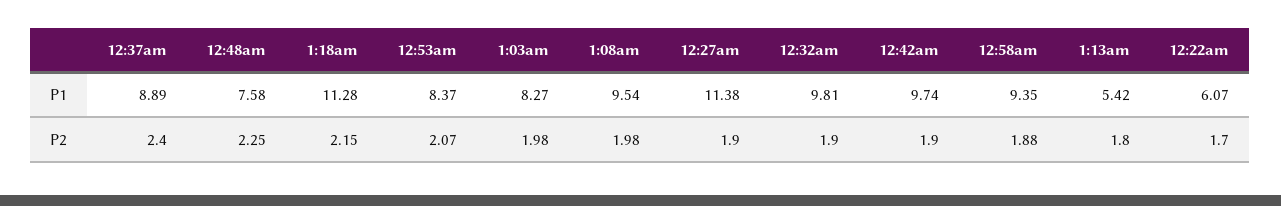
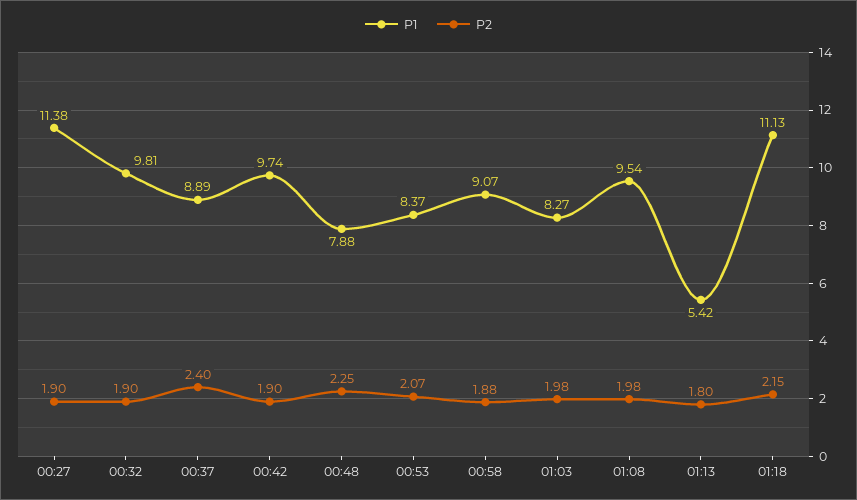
  {
    "P1": {
      "12:37am": 8.89,
-     "12:48am": 7.58,
+     "12:48am": 7.88,
-     "1:18am": 11.28,
+     "1:18am": 11.13,
      "12:53am": 8.37,
      "1:03am": 8.27,
      "1:08am": 9.54,
      "12:27am": 11.38,
      "12:32am": 9.81,
      "12:42am": 9.74,
-     "12:58am": 9.35,
+     "12:58am": 9.07,
-     "1:13am": 5.42,
+     "1:13am": 5.42
-     "12:22am": 6.07
    },
    "P2": {
      "12:37am": 2.4,
      "12:48am": 2.25,
      "1:18am": 2.15,
      "12:53am": 2.07,
      "1:03am": 1.98,
      "1:08am": 1.98,
      "12:27am": 1.9,
      "12:32am": 1.9,
      "12:42am": 1.9,
      "12:58am": 1.88,
-     "1:13am": 1.8,
+     "1:13am": 1.8
-     "12:22am": 1.7
    }
  }

